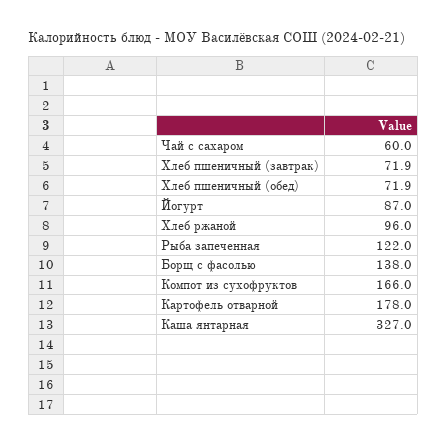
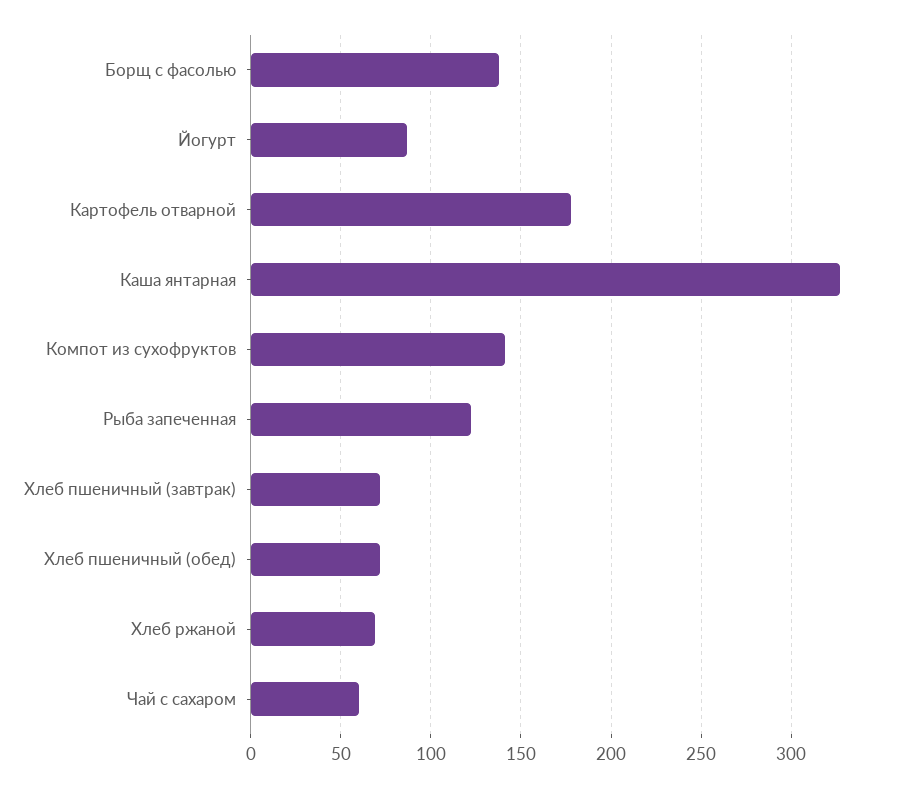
  {
    "Чай с сахаром": 60,
    "Хлеб пшеничный (завтрак)": 71.9,
    "Хлеб пшеничный (обед)": 71.9,
    "Йогурт": 87,
-   "Хлеб ржаной": 96,
+   "Хлеб ржаной": 70,
    "Рыба запеченная": 122,
    "Борщ с фасолью": 138,
-   "Компот из сухофруктов": 166,
+   "Компот из сухофруктов": 140,
    "Картофель отварной": 178,
    "Каша янтарная": 327
  }

